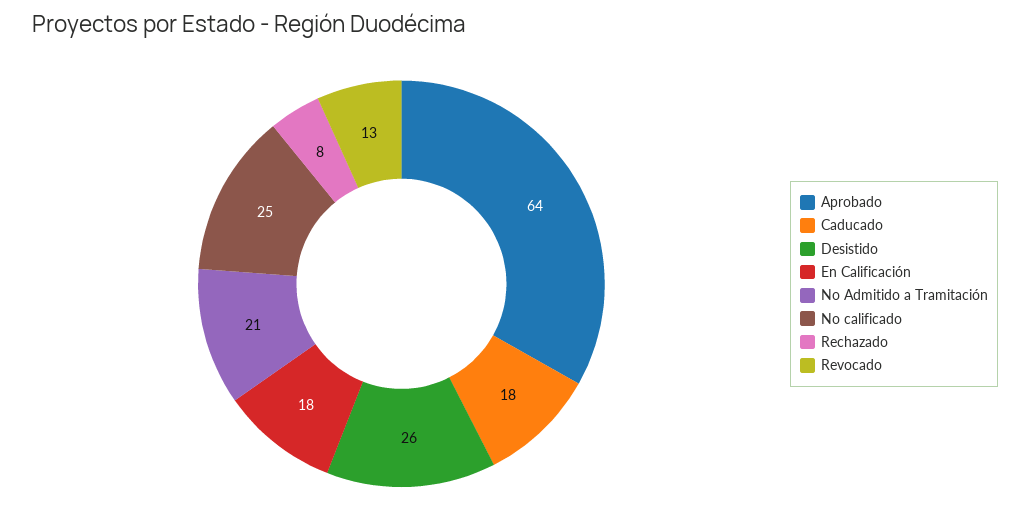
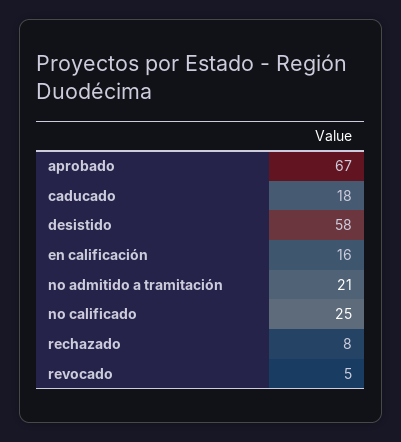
  {
-   "Aprobado": 64,
+   "Aprobado": 67,
    "Caducado": 18,
-   "Desistido": 26,
+   "Desistido": 58,
-   "En Calificación": 18,
+   "En Calificación": 16,
    "No Admitido a Tramitación": 21,
    "No calificado": 25,
    "Rechazado": 8,
-   "Revocado": 13
+   "Revocado": 5
  }

